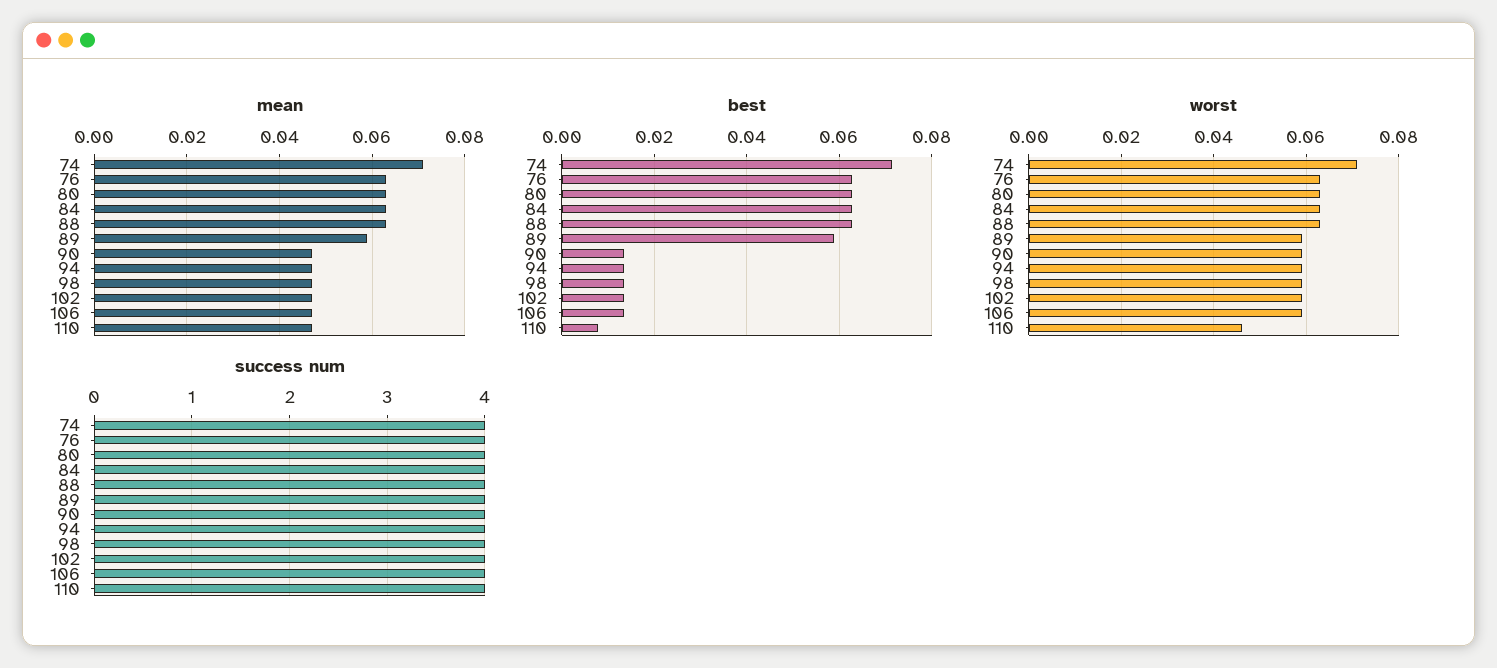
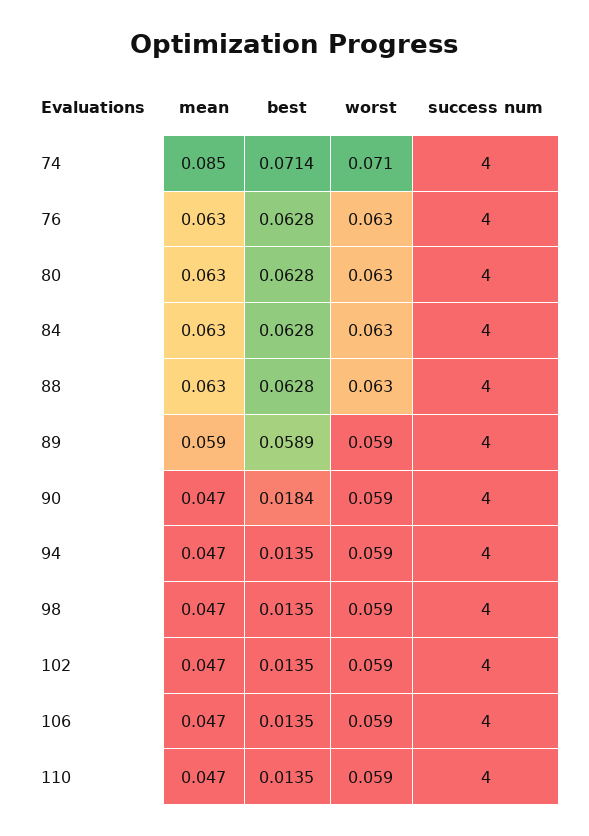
  {
    "mean": {
-     "74": 0.07,
+     "74": 0.085,
      "76": 0.063,
      "80": 0.063,
      "84": 0.063,
      "88": 0.063,
      "89": 0.059,
      "90": 0.047,
      "94": 0.047,
      "98": 0.047,
      "102": 0.047,
      "106": 0.047,
      "110": 0.047
    },
    "best": {
      "74": 0.0714,
      "76": 0.0628,
      "80": 0.0628,
      "84": 0.0628,
      "88": 0.0628,
      "89": 0.0589,
-     "90": 0.014,
+     "90": 0.0184,
      "94": 0.0135,
      "98": 0.0135,
      "102": 0.0135,
      "106": 0.0135,
-     "110": 0.008
+     "110": 0.0135
    },
    "worst": {
      "74": 0.071,
      "76": 0.063,
      "80": 0.063,
      "84": 0.063,
      "88": 0.063,
      "89": 0.059,
      "90": 0.059,
      "94": 0.059,
      "98": 0.059,
      "102": 0.059,
      "106": 0.059,
-     "110": 0.045
+     "110": 0.059
    },
    "success num": {
      "74": 4,
      "76": 4,
      "80": 4,
      "84": 4,
      "88": 4,
      "89": 4,
      "90": 4,
      "94": 4,
      "98": 4,
      "102": 4,
      "106": 4,
      "110": 4
    }
  }

